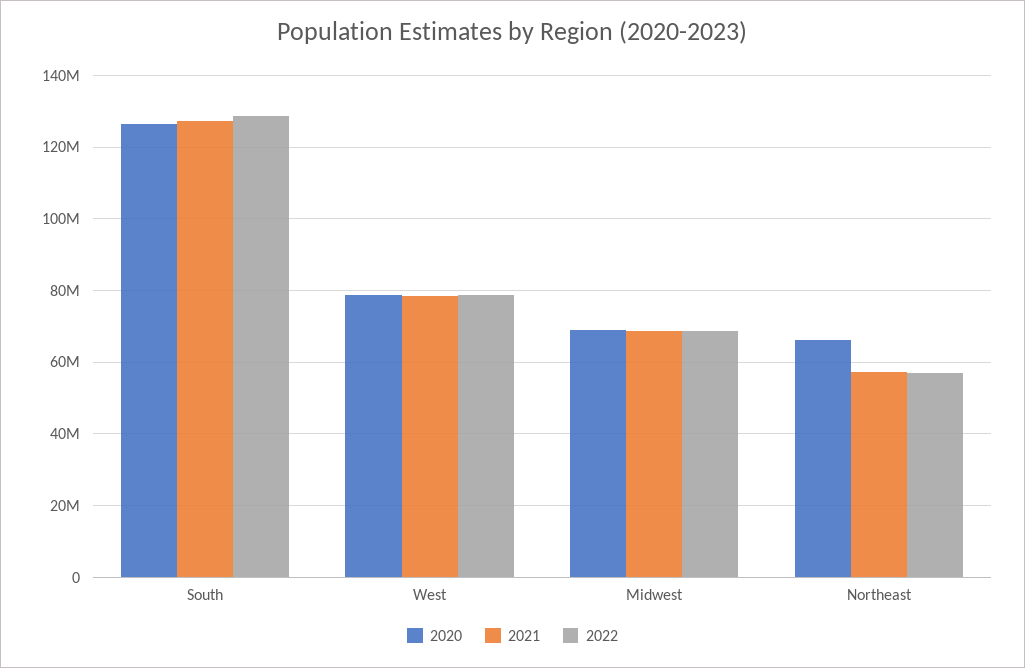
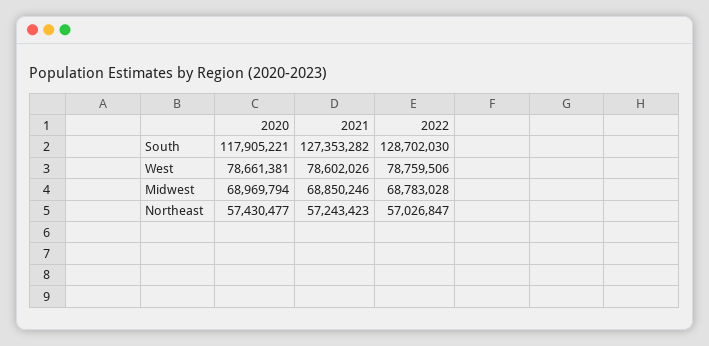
  {
    "2020": {
-     "South": 126000000,
+     "South": 117905221,
      "West": 78661381,
      "Midwest": 68969794,
-     "Northeast": 66000000
+     "Northeast": 57430477
    },
    "2021": {
      "South": 127353282,
      "West": 78602026,
      "Midwest": 68850246,
      "Northeast": 57243423
    },
    "2022": {
      "South": 128702030,
      "West": 78759506,
      "Midwest": 68783028,
      "Northeast": 57026847
    }
  }

